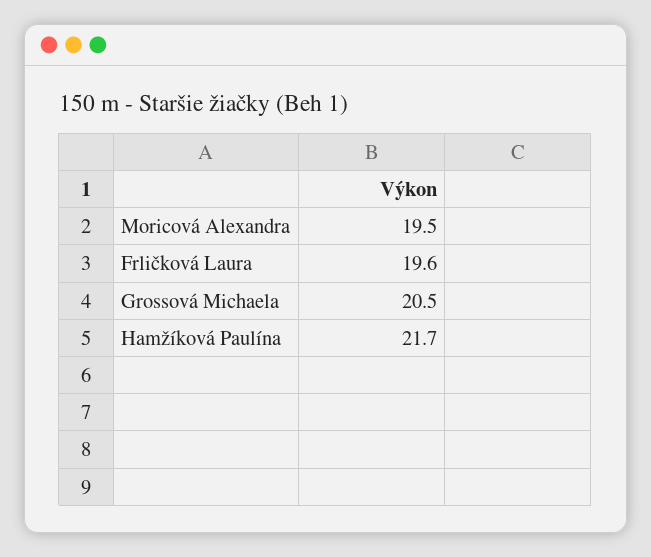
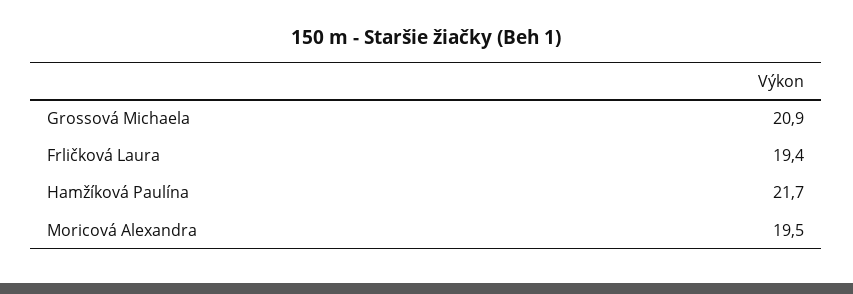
  {
    "Moricová Alexandra": 19.5,
-   "Frličková Laura": 19.6,
+   "Frličková Laura": 19.4,
-   "Grossová Michaela": 20.5,
+   "Grossová Michaela": 20.9,
    "Hamžíková Paulína": 21.7
  }

